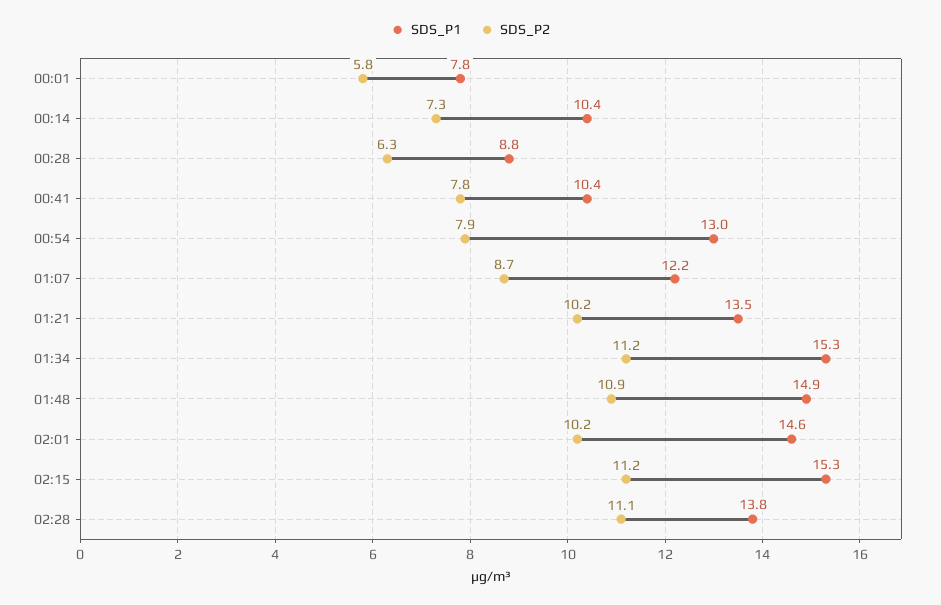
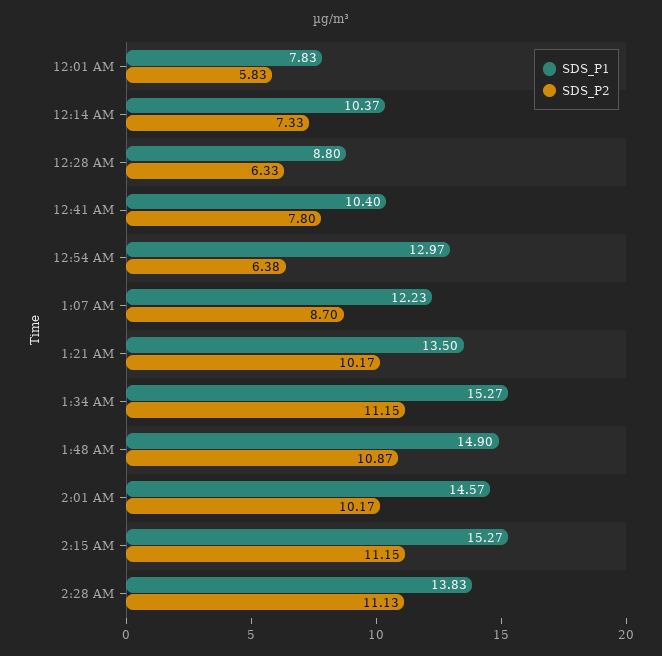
  {
    "SDS_P1": {
      "00:01": 7.83,
      "00:14": 10.37,
      "00:28": 8.8,
      "00:41": 10.4,
      "00:54": 12.97,
      "01:07": 12.23,
      "01:21": 13.5,
      "01:34": 15.27,
      "01:48": 14.9,
      "02:01": 14.57,
      "02:15": 15.27,
      "02:28": 13.83
    },
    "SDS_P2": {
      "00:01": 5.83,
      "00:14": 7.33,
      "00:28": 6.33,
      "00:41": 7.8,
-     "00:54": 7.9,
+     "00:54": 6.38,
      "01:07": 8.7,
      "01:21": 10.17,
      "01:34": 11.15,
      "01:48": 10.87,
      "02:01": 10.17,
      "02:15": 11.15,
      "02:28": 11.13
    }
  }

